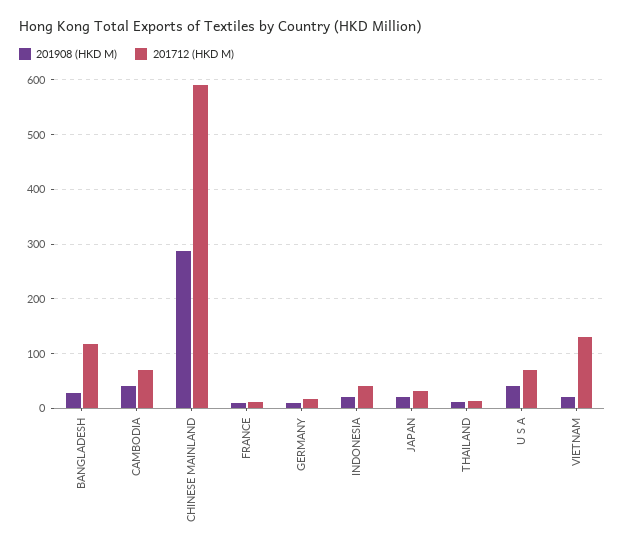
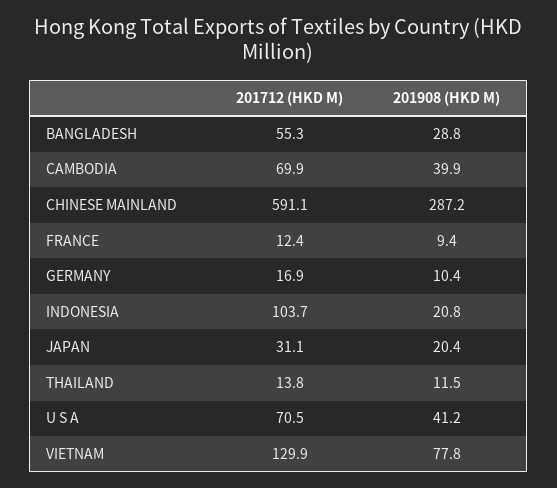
  {
    "201908 (HKD M)": {
      "BANGLADESH": 28.8,
      "CAMBODIA": 39.9,
      "CHINESE MAINLAND": 287.2,
      "FRANCE": 9.4,
      "GERMANY": 10.4,
      "INDONESIA": 20.8,
      "JAPAN": 20.4,
      "THAILAND": 11.5,
      "U S A": 41.2,
-     "VIETNAM": 20
+     "VIETNAM": 77.8
    },
    "201712 (HKD M)": {
-     "BANGLADESH": 120,
+     "BANGLADESH": 55.3,
      "CAMBODIA": 69.9,
      "CHINESE MAINLAND": 591.1,
      "FRANCE": 12.4,
      "GERMANY": 16.9,
-     "INDONESIA": 40,
+     "INDONESIA": 103.7,
      "JAPAN": 31.1,
      "THAILAND": 13.8,
      "U S A": 70.5,
      "VIETNAM": 129.9
    }
  }

